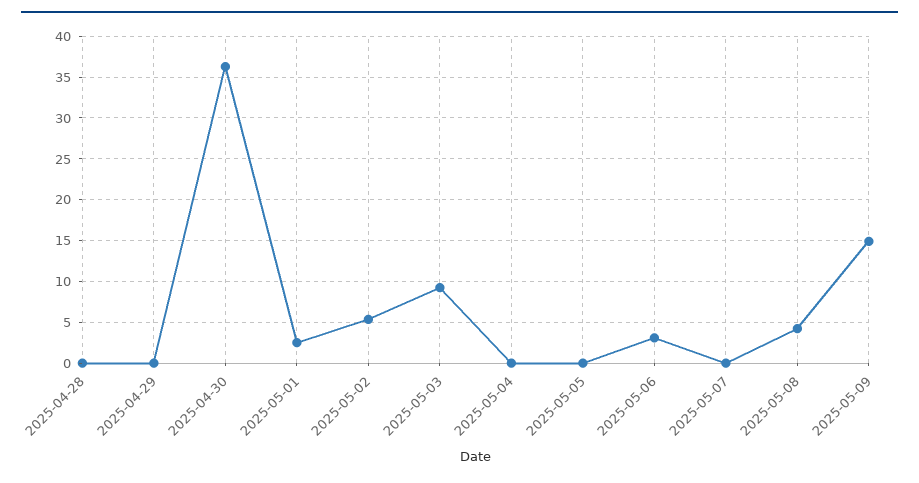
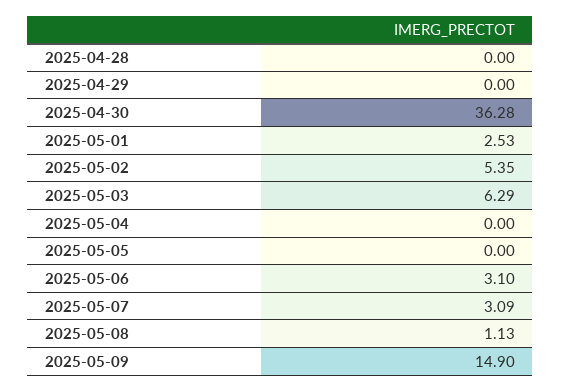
  {
    "2025-04-28": 0,
    "2025-04-29": 0,
    "2025-04-30": 36.28,
    "2025-05-01": 2.53,
    "2025-05-02": 5.35,
-   "2025-05-03": 9,
+   "2025-05-03": 6.29,
    "2025-05-04": 0,
    "2025-05-05": 0,
    "2025-05-06": 3.1,
-   "2025-05-07": 0,
+   "2025-05-07": 3.09,
-   "2025-05-08": 4,
+   "2025-05-08": 1.13,
    "2025-05-09": 14.9
  }

